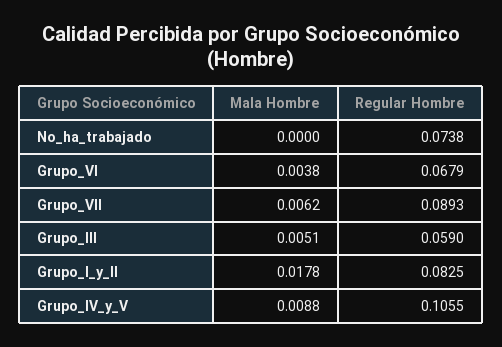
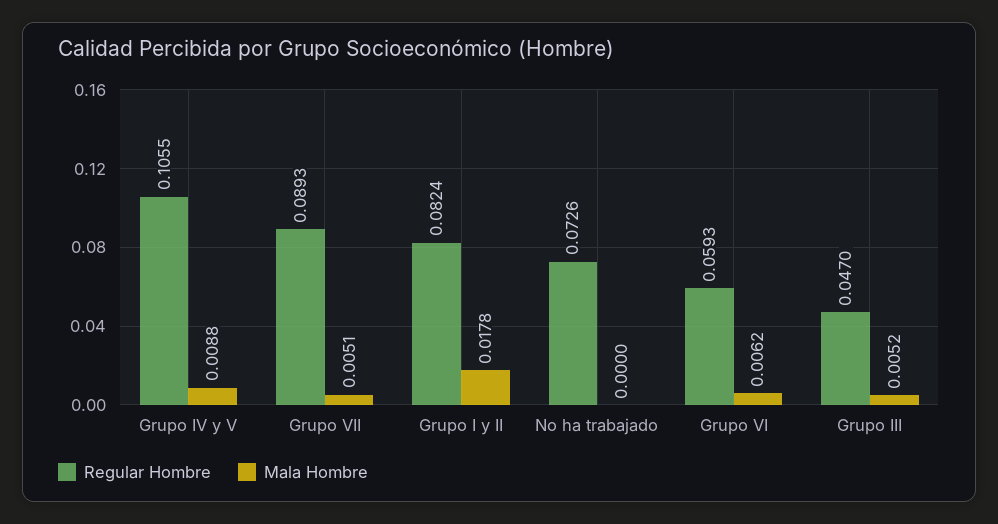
  {
    "Mala Hombre": {
      "No_ha_trabajado": 0,
-     "Grupo_VI": 0.0038,
+     "Grupo_VI": 0.0062,
-     "Grupo_VII": 0.0062,
+     "Grupo_VII": 0.0051,
-     "Grupo_III": 0.0051,
+     "Grupo_III": 0.0052,
      "Grupo_I_y_II": 0.0178,
      "Grupo_IV_y_V": 0.0088
    },
    "Regular Hombre": {
-     "No_ha_trabajado": 0.0738,
+     "No_ha_trabajado": 0.0726,
-     "Grupo_VI": 0.0679,
+     "Grupo_VI": 0.0593,
      "Grupo_VII": 0.0893,
-     "Grupo_III": 0.059,
+     "Grupo_III": 0.047,
-     "Grupo_I_y_II": 0.0825,
+     "Grupo_I_y_II": 0.0824,
      "Grupo_IV_y_V": 0.1055
    }
  }

